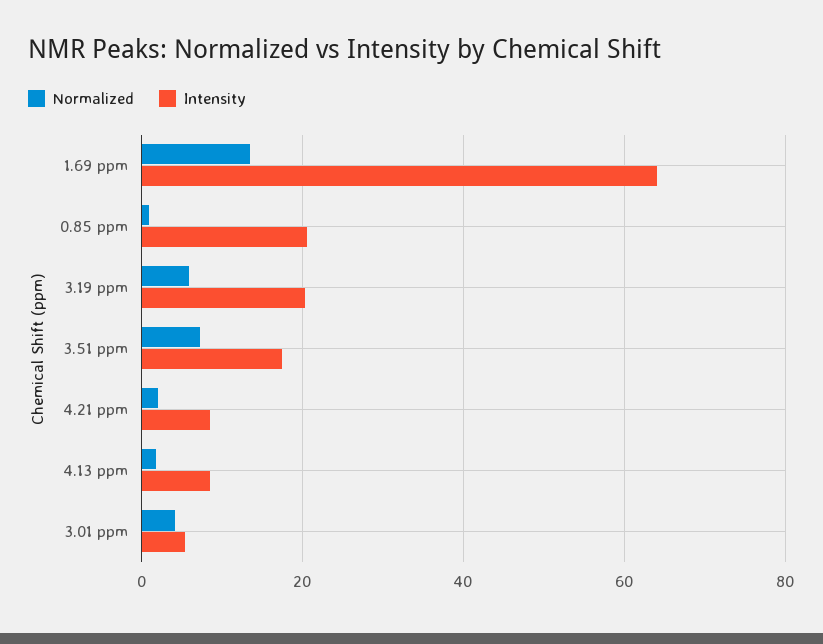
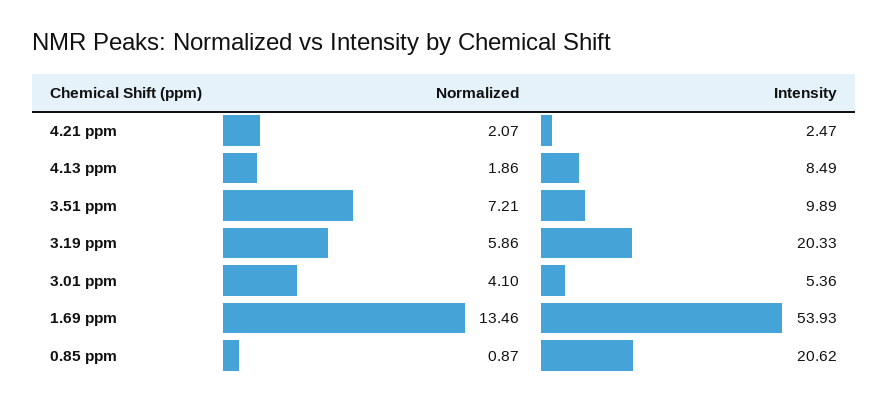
  {
    "Normalized": {
      "1.69 ppm": 13.46,
      "0.85 ppm": 0.87,
      "3.19 ppm": 5.86,
      "3.51 ppm": 7.21,
      "4.21 ppm": 2.07,
      "4.13 ppm": 1.86,
      "3.01 ppm": 4.1
    },
    "Intensity": {
-     "1.69 ppm": 64,
+     "1.69 ppm": 53.93,
      "0.85 ppm": 20.62,
      "3.19 ppm": 20.33,
-     "3.51 ppm": 18,
+     "3.51 ppm": 9.89,
-     "4.21 ppm": 8,
+     "4.21 ppm": 2.47,
      "4.13 ppm": 8.49,
      "3.01 ppm": 5.36
    }
  }

